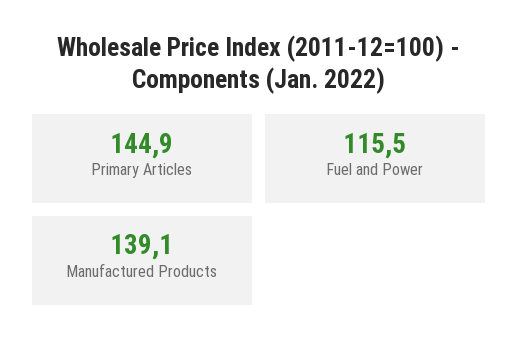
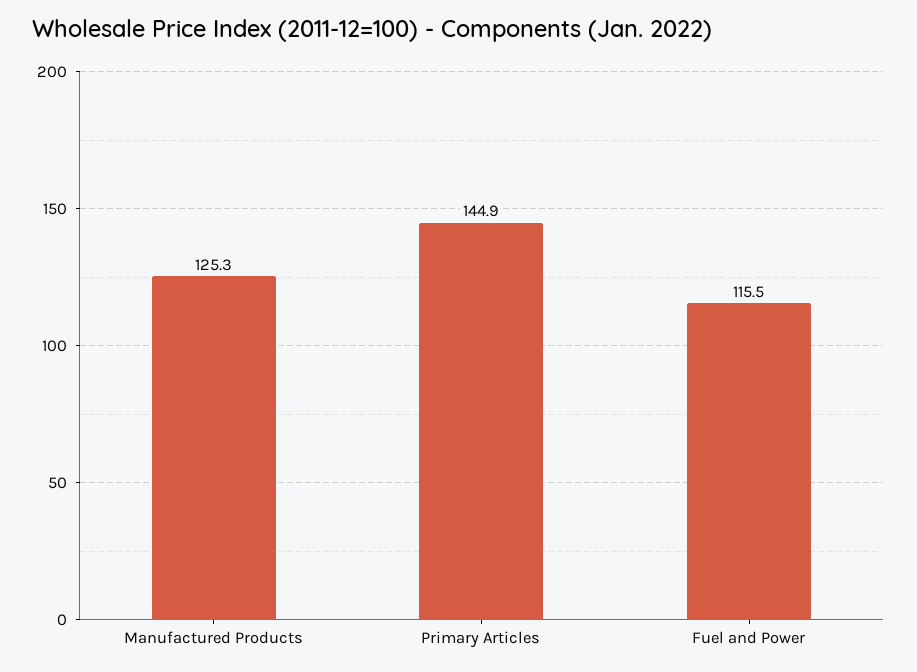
  {
    "Primary Articles": 144.9,
    "Fuel and Power": 115.5,
-   "Manufactured Products": 139.1
+   "Manufactured Products": 125.3
  }

